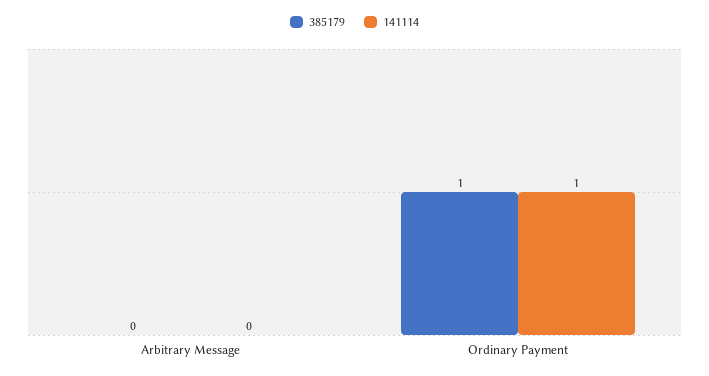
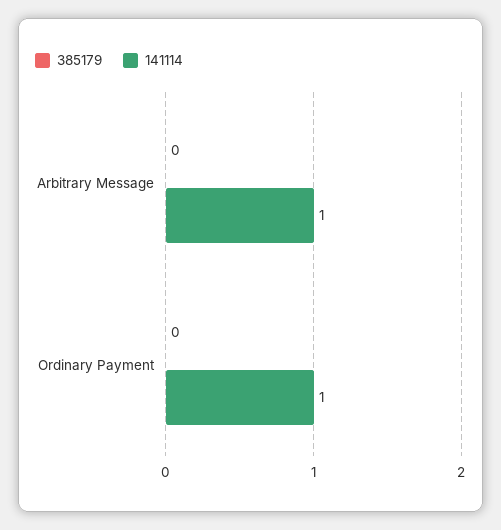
  {
    "385179": {
      "Arbitrary Message": 0,
-     "Ordinary Payment": 1
+     "Ordinary Payment": 0
    },
    "141114": {
-     "Arbitrary Message": 0,
+     "Arbitrary Message": 1,
      "Ordinary Payment": 1
    }
  }

